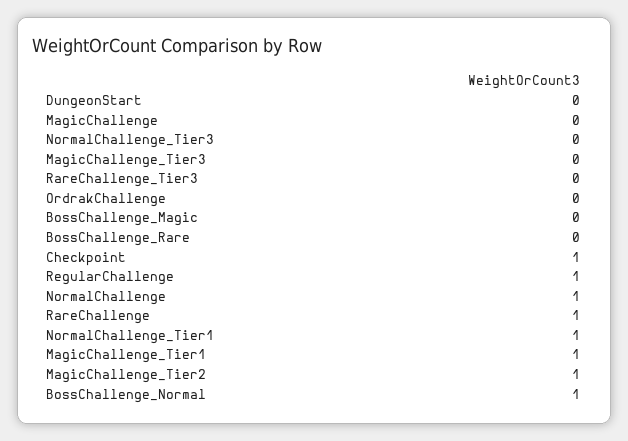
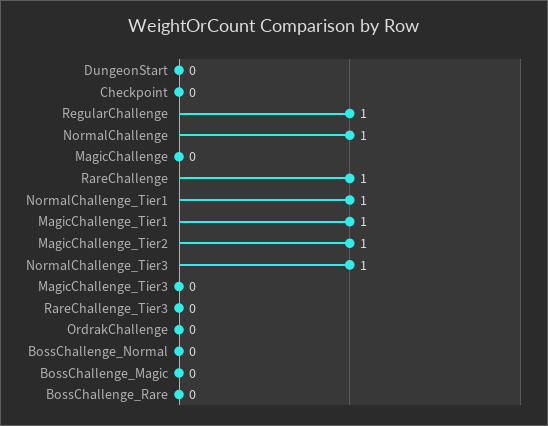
  {
    "DungeonStart": 0,
    "MagicChallenge": 0,
-   "NormalChallenge_Tier3": 0,
+   "NormalChallenge_Tier3": 1,
    "MagicChallenge_Tier3": 0,
    "RareChallenge_Tier3": 0,
    "OrdrakChallenge": 0,
    "BossChallenge_Magic": 0,
    "BossChallenge_Rare": 0,
-   "Checkpoint": 1,
+   "Checkpoint": 0,
    "RegularChallenge": 1,
    "NormalChallenge": 1,
    "RareChallenge": 1,
    "NormalChallenge_Tier1": 1,
    "MagicChallenge_Tier1": 1,
    "MagicChallenge_Tier2": 1,
-   "BossChallenge_Normal": 1
+   "BossChallenge_Normal": 0
  }

